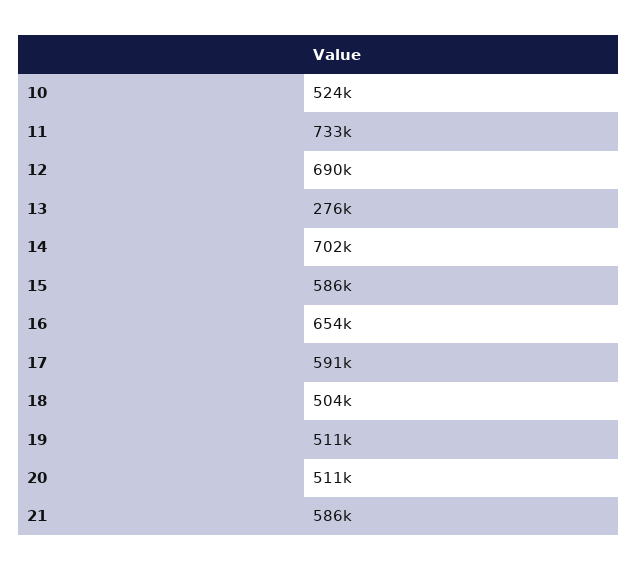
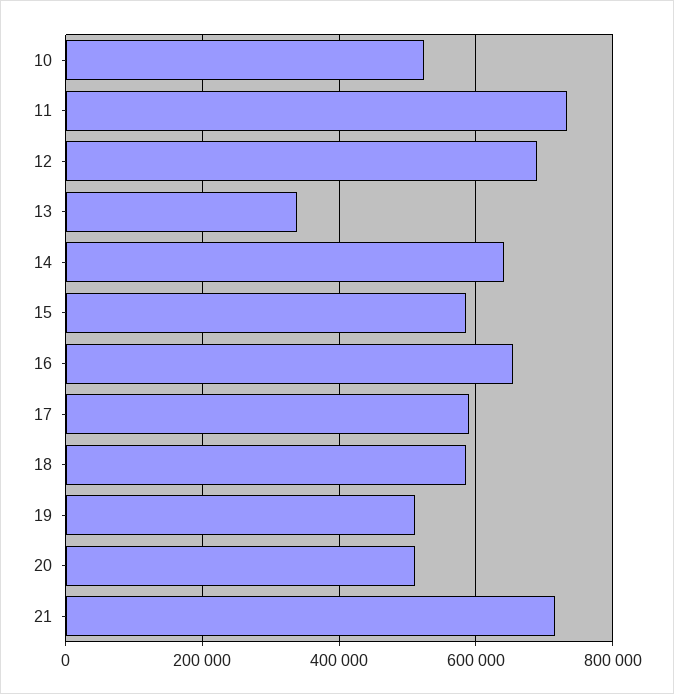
  {
    "10": 524000,
    "11": 733000,
    "12": 690000,
-   "13": 276000,
+   "13": 340000,
-   "14": 702000,
+   "14": 640000,
    "15": 586000,
    "16": 654000,
    "17": 591000,
-   "18": 504000,
+   "18": 580000,
    "19": 511000,
    "20": 511000,
-   "21": 586000
+   "21": 720000
  }

